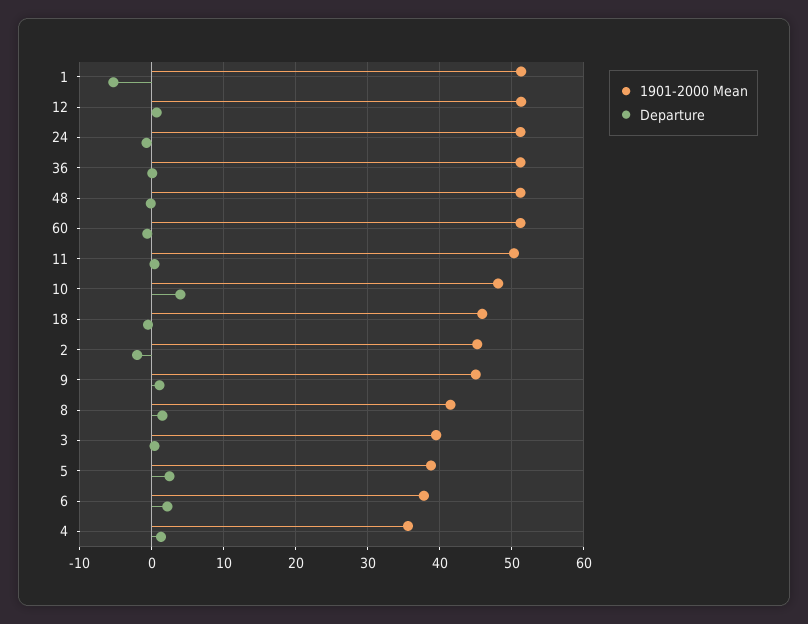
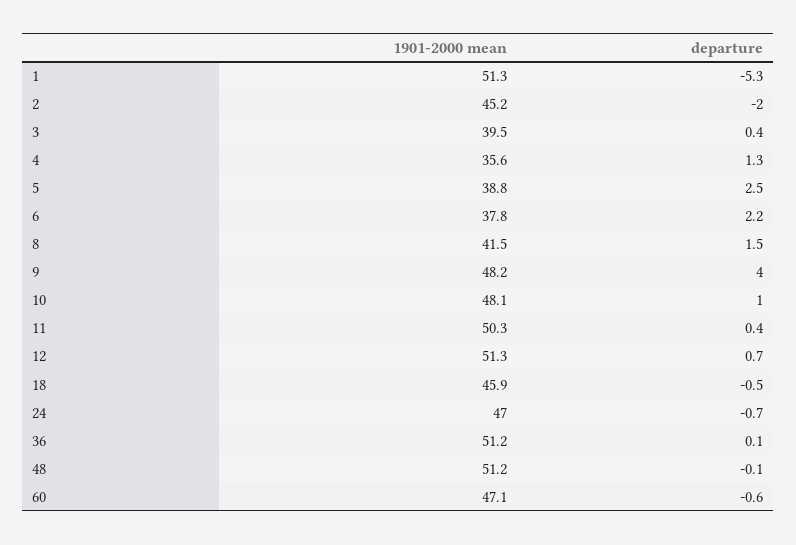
  {
    "1901-2000 Mean": {
      "1": 51.3,
      "12": 51.3,
-     "24": 51,
+     "24": 47,
      "36": 51.2,
      "48": 51.2,
-     "60": 51,
+     "60": 47.1,
      "11": 50.3,
      "10": 48.1,
      "18": 45.9,
      "2": 45.2,
-     "9": 45,
+     "9": 48.2,
      "8": 41.5,
      "3": 39.5,
      "5": 38.8,
      "6": 37.8,
      "4": 35.6
    },
    "Departure": {
      "1": -5.3,
      "12": 0.7,
      "24": -0.7,
      "36": 0.1,
      "48": -0.1,
      "60": -0.6,
      "11": 0.4,
-     "10": 4,
+     "10": 1,
      "18": -0.5,
      "2": -2,
-     "9": 1,
+     "9": 4,
      "8": 1.5,
      "3": 0.4,
      "5": 2.5,
      "6": 2.2,
      "4": 1.3
    }
  }

